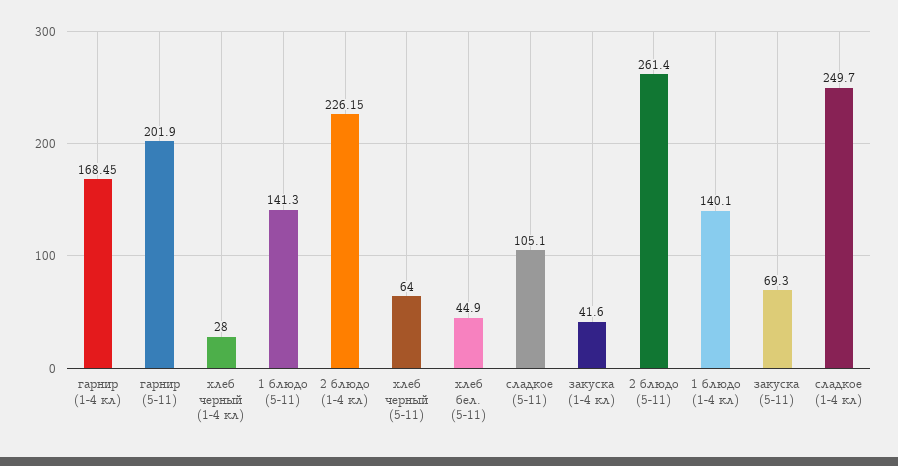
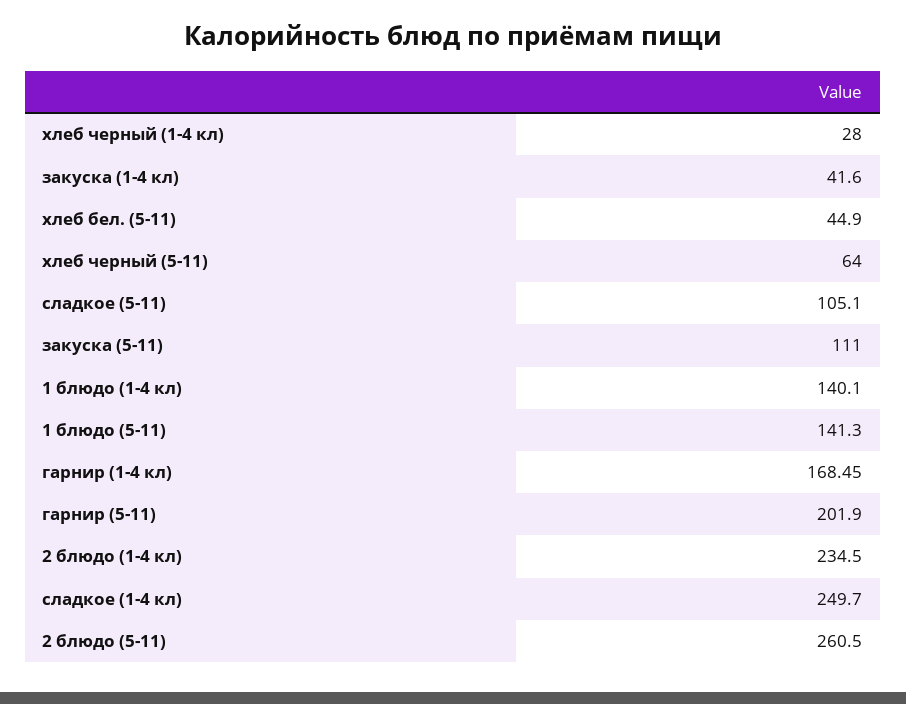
  {
    "гарнир (1-4 кл)": 168.45,
    "гарнир (5-11)": 201.9,
    "хлеб черный (1-4 кл)": 28,
    "1 блюдо (5-11)": 141.3,
-   "2 блюдо (1-4 кл)": 226.15,
+   "2 блюдо (1-4 кл)": 234.5,
    "хлеб черный (5-11)": 64,
    "хлеб бел. (5-11)": 44.9,
    "сладкое (5-11)": 105.1,
    "закуска (1-4 кл)": 41.6,
-   "2 блюдо (5-11)": 261.4,
+   "2 блюдо (5-11)": 260.5,
    "1 блюдо (1-4 кл)": 140.1,
-   "закуска (5-11)": 69.3,
+   "закуска (5-11)": 111,
    "сладкое (1-4 кл)": 249.7
  }

